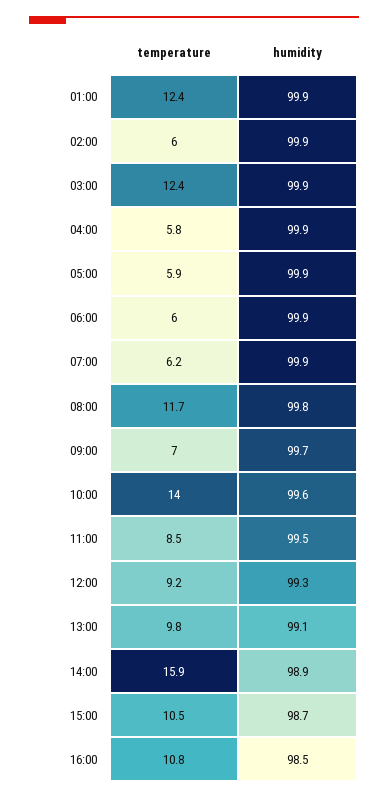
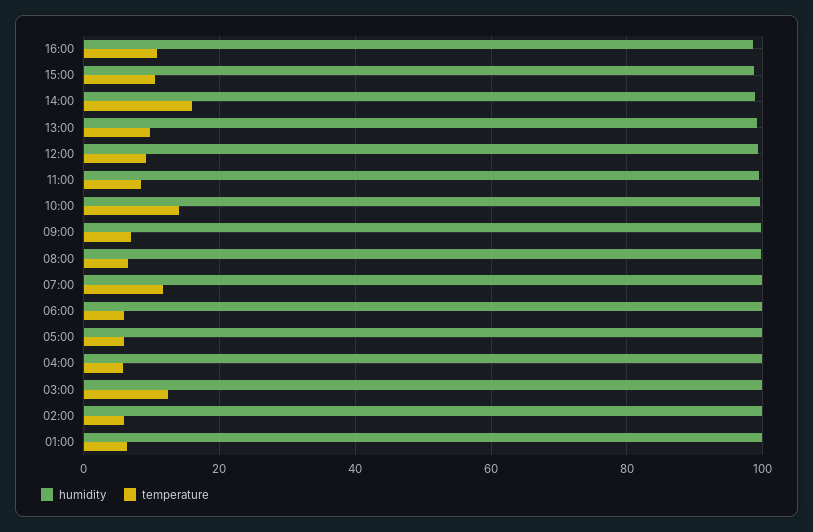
  {
    "temperature": {
-     "01:00": 12.4,
+     "01:00": 6,
      "02:00": 6,
      "03:00": 12.4,
      "04:00": 5.8,
      "05:00": 5.9,
      "06:00": 6,
-     "07:00": 6.2,
+     "07:00": 12,
-     "08:00": 11.7,
+     "08:00": 6,
      "09:00": 7,
      "10:00": 14,
      "11:00": 8.5,
      "12:00": 9.2,
      "13:00": 9.8,
      "14:00": 15.9,
      "15:00": 10.5,
      "16:00": 10.8
    },
    "humidity": {
      "01:00": 99.9,
      "02:00": 99.9,
      "03:00": 99.9,
      "04:00": 99.9,
      "05:00": 99.9,
      "06:00": 99.9,
      "07:00": 99.9,
      "08:00": 99.8,
      "09:00": 99.7,
      "10:00": 99.6,
      "11:00": 99.5,
      "12:00": 99.3,
      "13:00": 99.1,
      "14:00": 98.9,
      "15:00": 98.7,
      "16:00": 98.5
    }
  }

